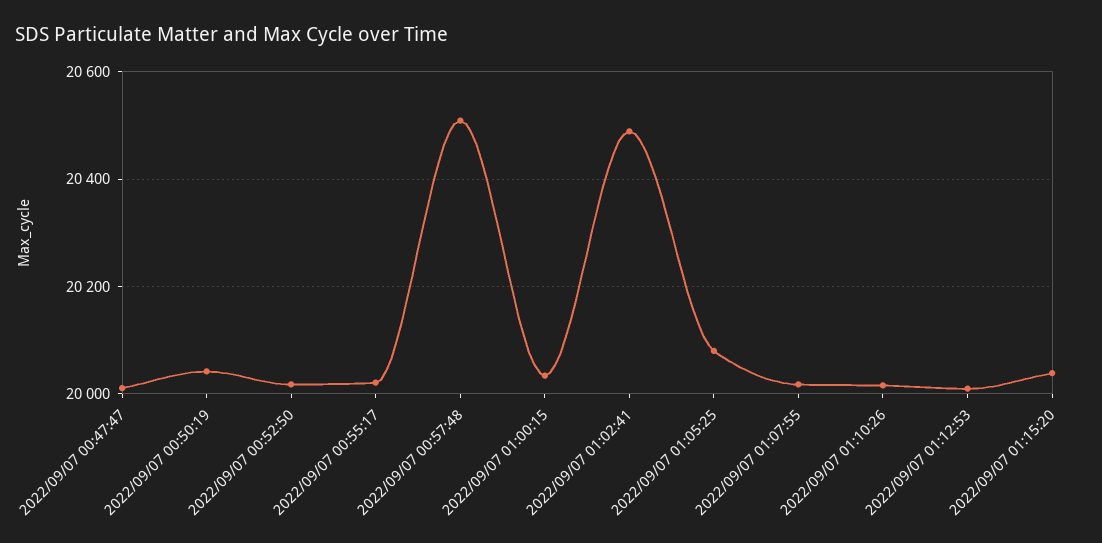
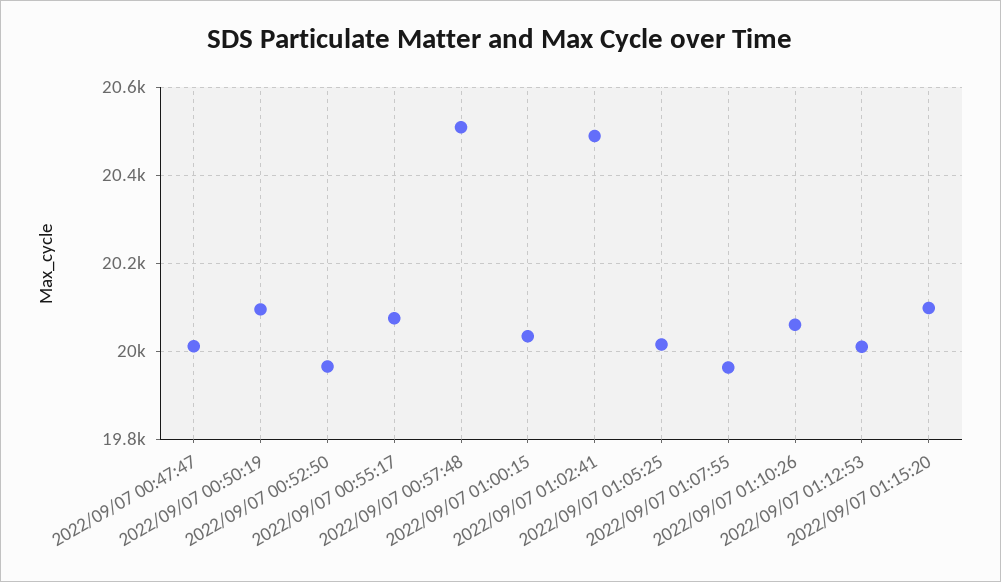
  {
    "2022/09/07 00:47:47": 20020,
-   "2022/09/07 00:50:19": 20040,
+   "2022/09/07 00:50:19": 20100,
-   "2022/09/07 00:52:50": 20020,
+   "2022/09/07 00:52:50": 19960,
-   "2022/09/07 00:55:17": 20020,
+   "2022/09/07 00:55:17": 20080,
    "2022/09/07 00:57:48": 20500,
    "2022/09/07 01:00:15": 20040,
    "2022/09/07 01:02:41": 20480,
-   "2022/09/07 01:05:25": 20080,
+   "2022/09/07 01:05:25": 20020,
-   "2022/09/07 01:07:55": 20020,
+   "2022/09/07 01:07:55": 19960,
-   "2022/09/07 01:10:26": 20020,
+   "2022/09/07 01:10:26": 20060,
    "2022/09/07 01:12:53": 20020,
-   "2022/09/07 01:15:20": 20040
+   "2022/09/07 01:15:20": 20100
  }

